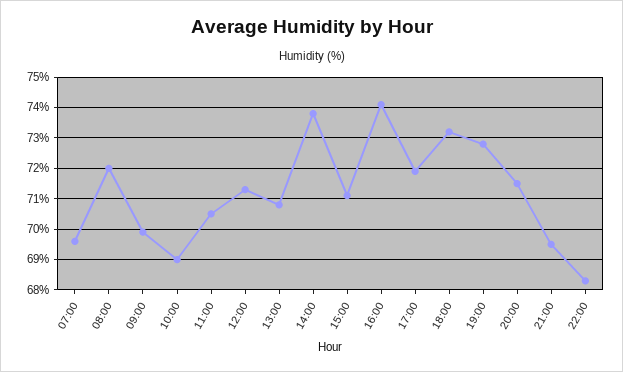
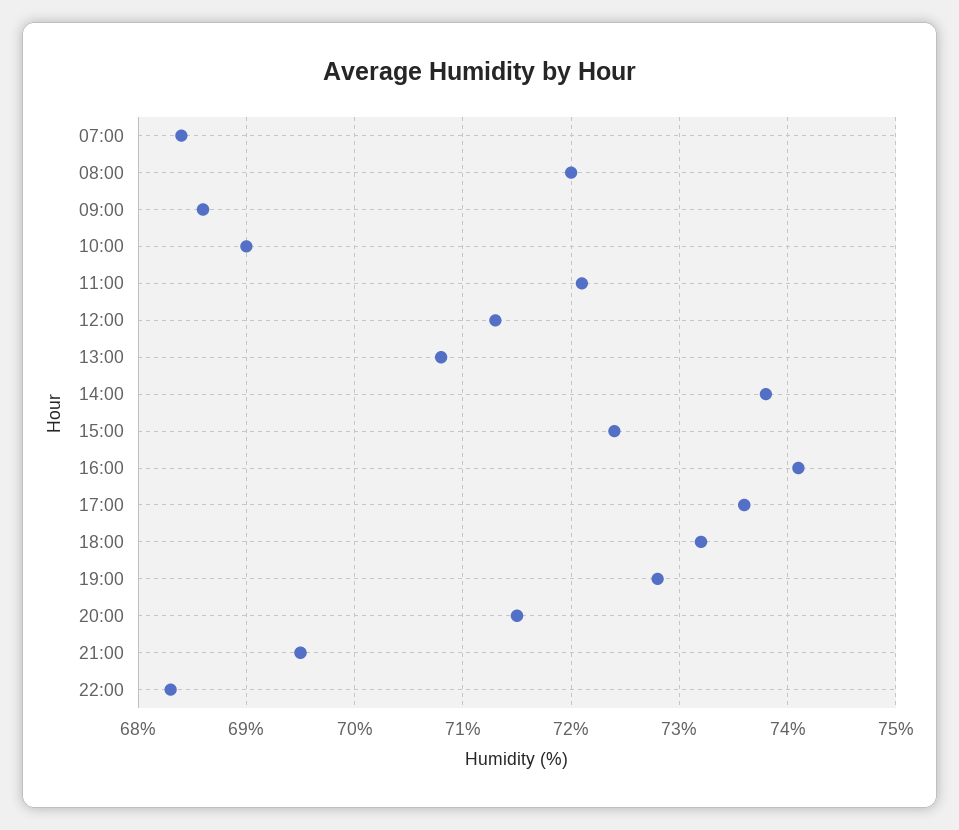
  {
-   "07:00": 69.5,
+   "07:00": 68.4,
    "08:00": 72,
-   "09:00": 70,
+   "09:00": 68.6,
    "10:00": 69,
-   "11:00": 70.5,
+   "11:00": 72.1,
    "12:00": 71.3,
    "13:00": 70.8,
    "14:00": 73.8,
-   "15:00": 71,
+   "15:00": 72.4,
    "16:00": 74.1,
-   "17:00": 72,
+   "17:00": 73.6,
    "18:00": 73.2,
    "19:00": 72.8,
    "20:00": 71.5,
    "21:00": 69.5,
    "22:00": 68.3
  }

